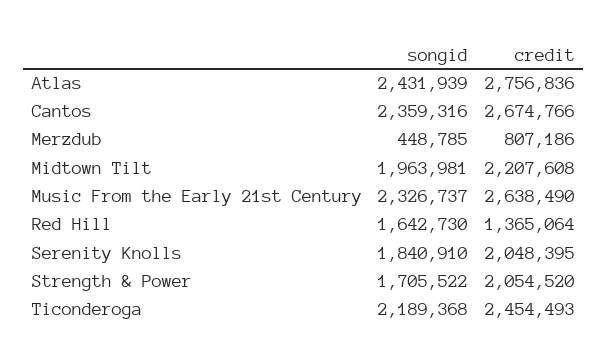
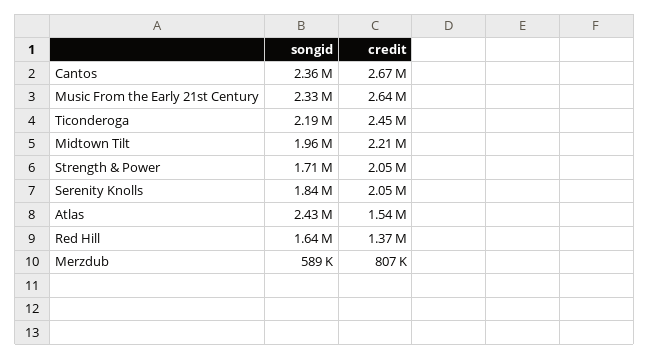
  {
    "songid": {
      "Atlas": 2431939,
      "Cantos": 2359316,
-     "Merzdub": 448785,
+     "Merzdub": 589000,
      "Midtown Tilt": 1963981,
      "Music From the Early 21st Century": 2326737,
      "Red Hill": 1642730,
      "Serenity Knolls": 1840910,
      "Strength & Power": 1705522,
      "Ticonderoga": 2189368
    },
    "credit": {
-     "Atlas": 2756836,
+     "Atlas": 1540000,
      "Cantos": 2674766,
      "Merzdub": 807186,
      "Midtown Tilt": 2207608,
      "Music From the Early 21st Century": 2638490,
      "Red Hill": 1365064,
      "Serenity Knolls": 2048395,
      "Strength & Power": 2054520,
      "Ticonderoga": 2454493
    }
  }

